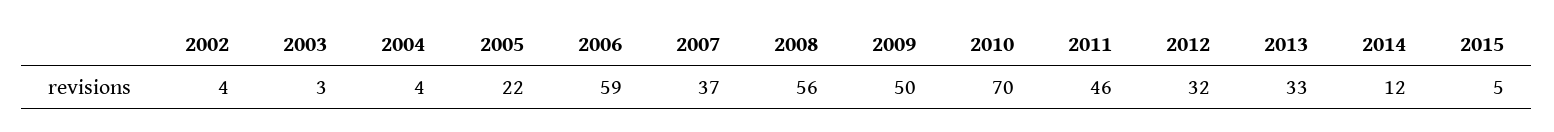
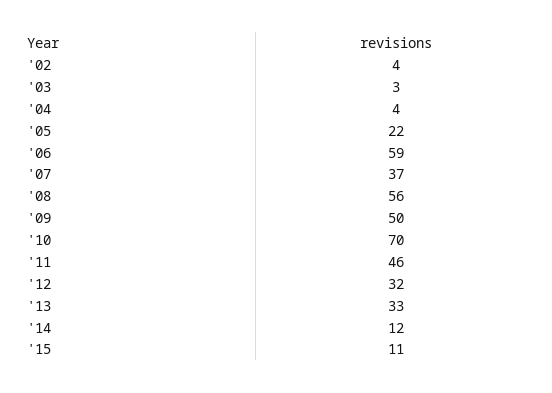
  {
    "2002": 4,
    "2003": 3,
    "2004": 4,
    "2005": 22,
    "2006": 59,
    "2007": 37,
    "2008": 56,
    "2009": 50,
    "2010": 70,
    "2011": 46,
    "2012": 32,
    "2013": 33,
    "2014": 12,
-   "2015": 5
+   "2015": 11
  }

